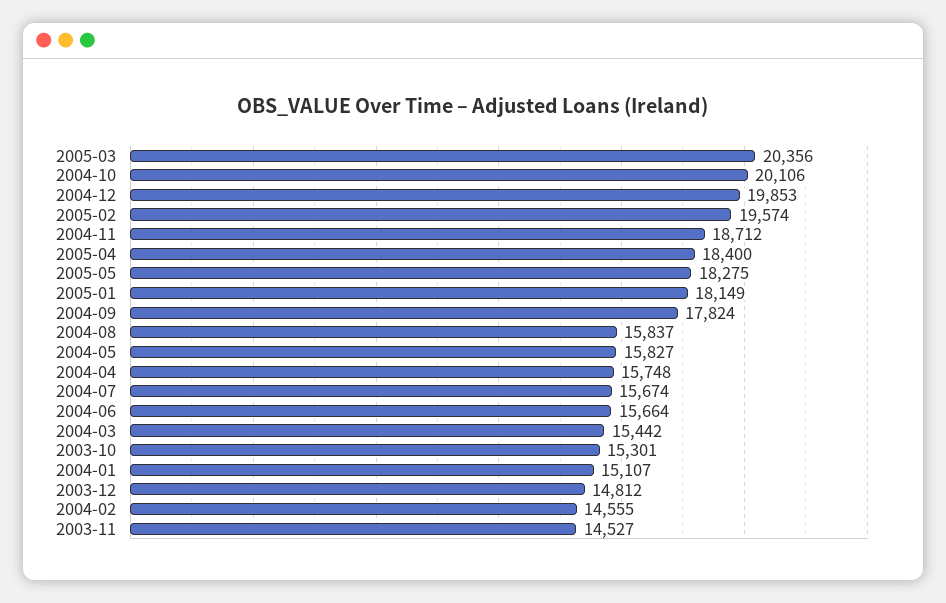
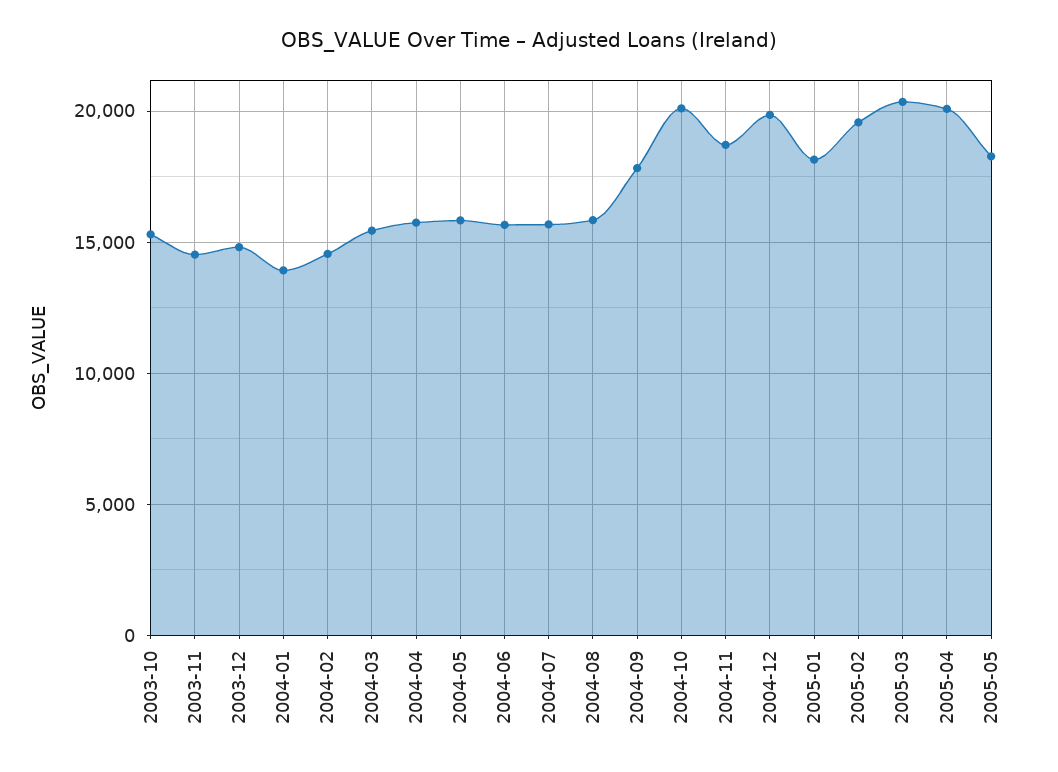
  {
    "2005-03": 20356,
    "2004-10": 20106,
    "2004-12": 19853,
    "2005-02": 19574,
    "2004-11": 18712,
-   "2005-04": 18400,
+   "2005-04": 20000,
    "2005-05": 18275,
    "2005-01": 18149,
    "2004-09": 17824,
    "2004-08": 15837,
    "2004-05": 15827,
    "2004-04": 15748,
    "2004-07": 15674,
    "2004-06": 15664,
    "2004-03": 15442,
    "2003-10": 15301,
-   "2004-01": 15107,
+   "2004-01": 14000,
    "2003-12": 14812,
    "2004-02": 14555,
    "2003-11": 14527
  }

